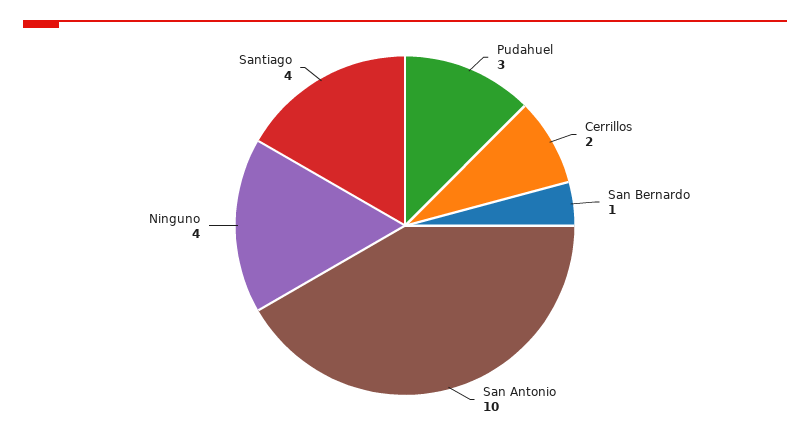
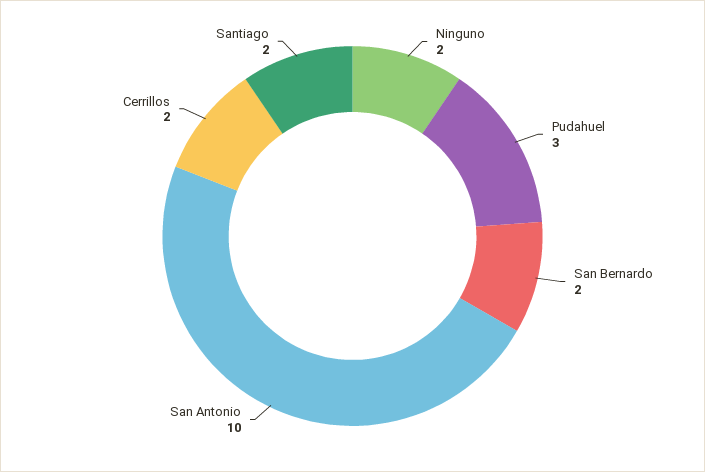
  {
    "Pudahuel": 3,
    "Cerrillos": 2,
-   "San Bernardo": 1,
+   "San Bernardo": 2,
    "San Antonio": 10,
-   "Ninguno": 4,
+   "Ninguno": 2,
-   "Santiago": 4
+   "Santiago": 2
  }

